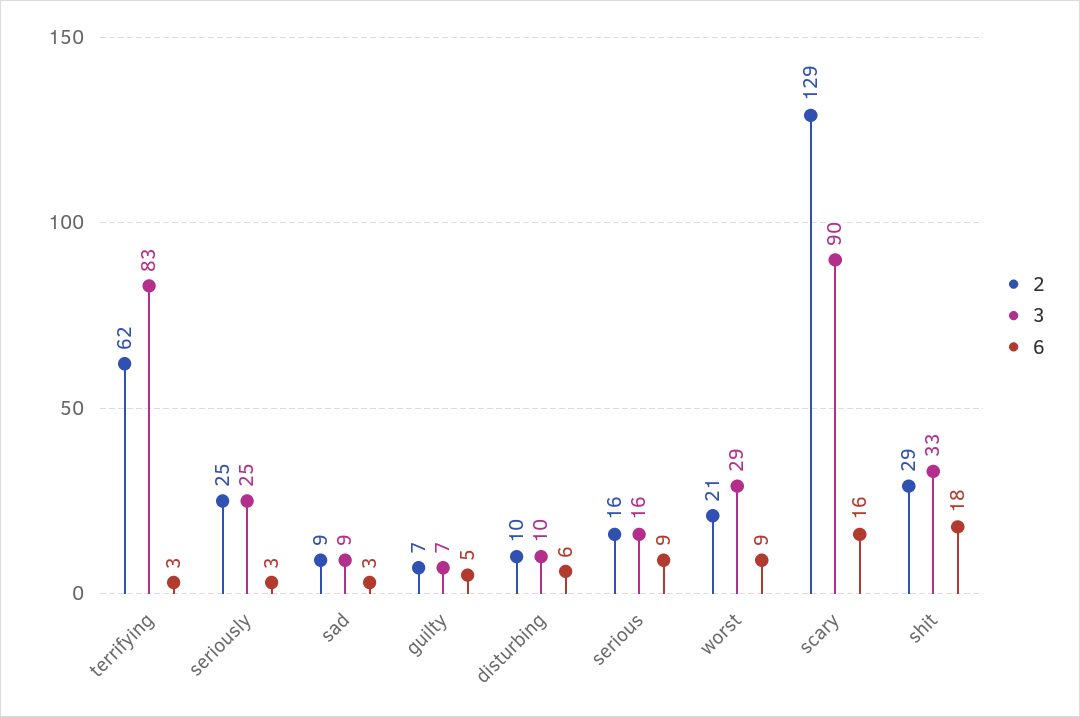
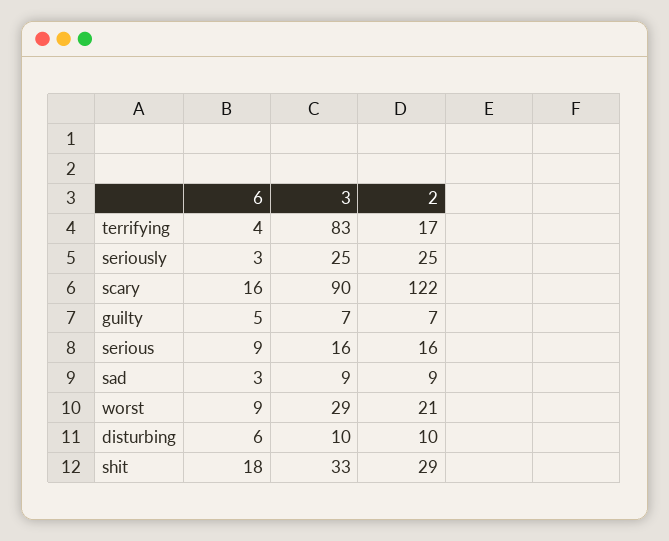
  {
    "2": {
-     "terrifying": 62,
+     "terrifying": 17,
      "seriously": 25,
      "sad": 9,
      "guilty": 7,
      "disturbing": 10,
      "serious": 16,
      "worst": 21,
-     "scary": 129,
+     "scary": 122,
      "shit": 29
    },
    "3": {
      "terrifying": 83,
      "seriously": 25,
      "sad": 9,
      "guilty": 7,
      "disturbing": 10,
      "serious": 16,
      "worst": 29,
      "scary": 90,
      "shit": 33
    },
    "6": {
-     "terrifying": 3,
+     "terrifying": 4,
      "seriously": 3,
      "sad": 3,
      "guilty": 5,
      "disturbing": 6,
      "serious": 9,
      "worst": 9,
      "scary": 16,
      "shit": 18
    }
  }

